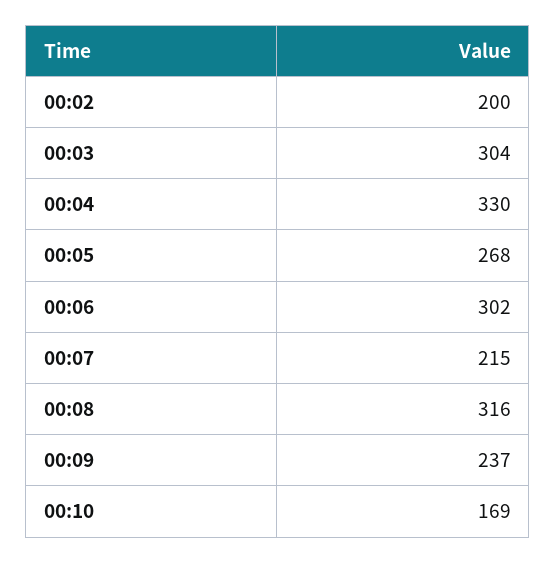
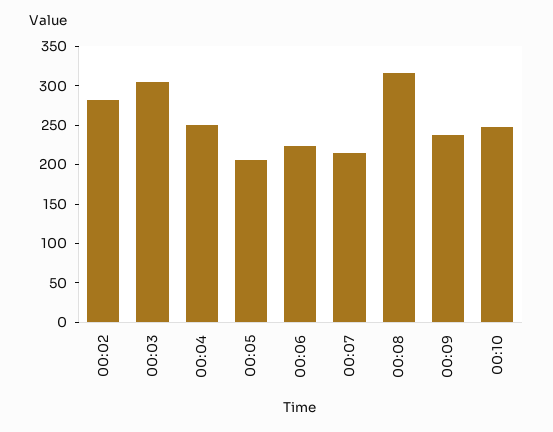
  {
-   "00:02": 200,
+   "00:02": 275,
    "00:03": 304,
-   "00:04": 330,
+   "00:04": 250,
-   "00:05": 268,
+   "00:05": 200,
-   "00:06": 302,
+   "00:06": 225,
    "00:07": 215,
    "00:08": 316,
    "00:09": 237,
-   "00:10": 169
+   "00:10": 250
  }

